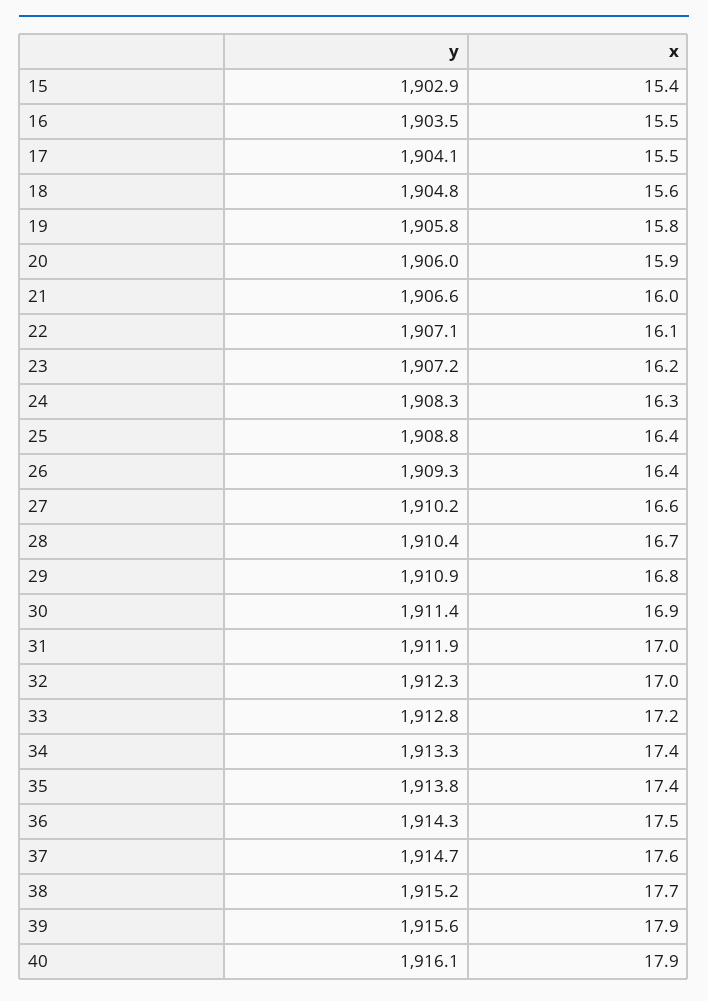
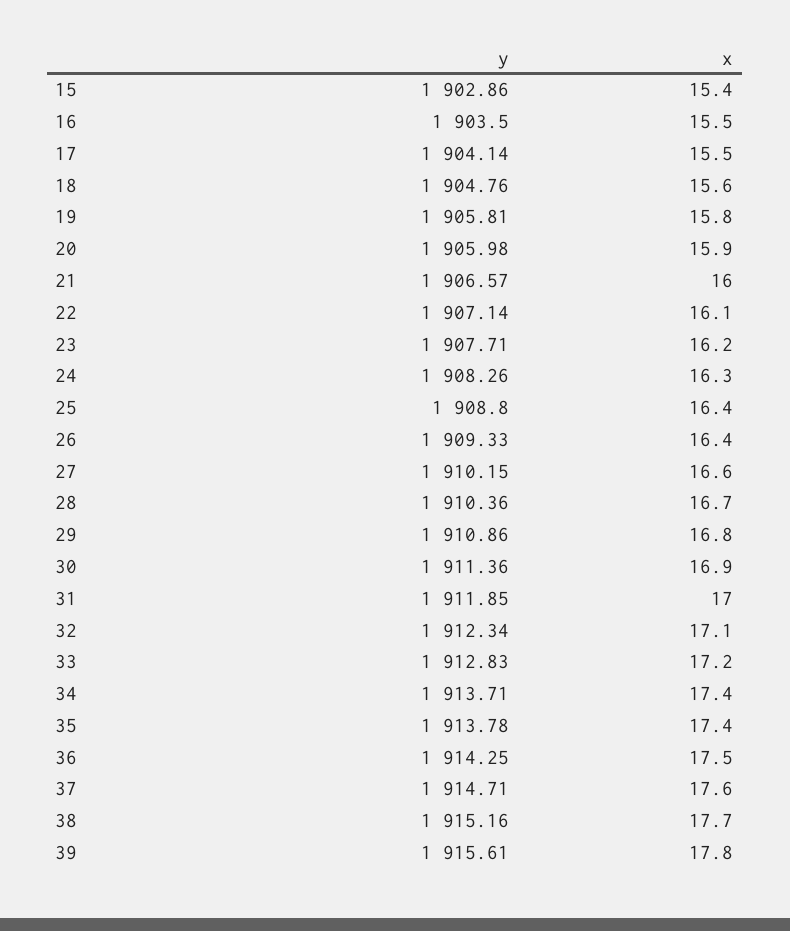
  {
    "y": {
      "15": 1902.86,
      "16": 1903.5,
      "17": 1904.14,
      "18": 1904.76,
      "19": 1905.81,
      "20": 1905.98,
      "21": 1906.57,
      "22": 1907.14,
-     "23": 1907.2,
+     "23": 1907.71,
      "24": 1908.26,
      "25": 1908.8,
      "26": 1909.33,
      "27": 1910.15,
      "28": 1910.36,
      "29": 1910.86,
      "30": 1911.36,
      "31": 1911.85,
      "32": 1912.34,
      "33": 1912.83,
-     "34": 1913.3,
+     "34": 1913.71,
      "35": 1913.78,
      "36": 1914.25,
      "37": 1914.71,
      "38": 1915.16,
-     "39": 1915.61,
+     "39": 1915.61
-     "40": 1916.1
    },
    "x": {
      "15": 15.4,
      "16": 15.5,
      "17": 15.5,
      "18": 15.6,
      "19": 15.8,
      "20": 15.9,
      "21": 16,
      "22": 16.1,
      "23": 16.2,
      "24": 16.3,
      "25": 16.4,
      "26": 16.4,
      "27": 16.6,
      "28": 16.7,
      "29": 16.8,
      "30": 16.9,
      "31": 17,
-     "32": 17,
+     "32": 17.1,
      "33": 17.2,
      "34": 17.4,
      "35": 17.4,
      "36": 17.5,
      "37": 17.6,
      "38": 17.7,
-     "39": 17.9,
+     "39": 17.8
-     "40": 17.9
    }
  }

